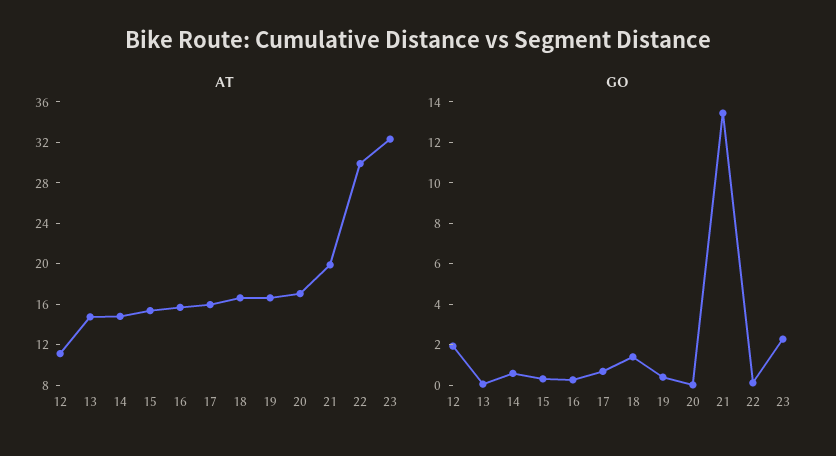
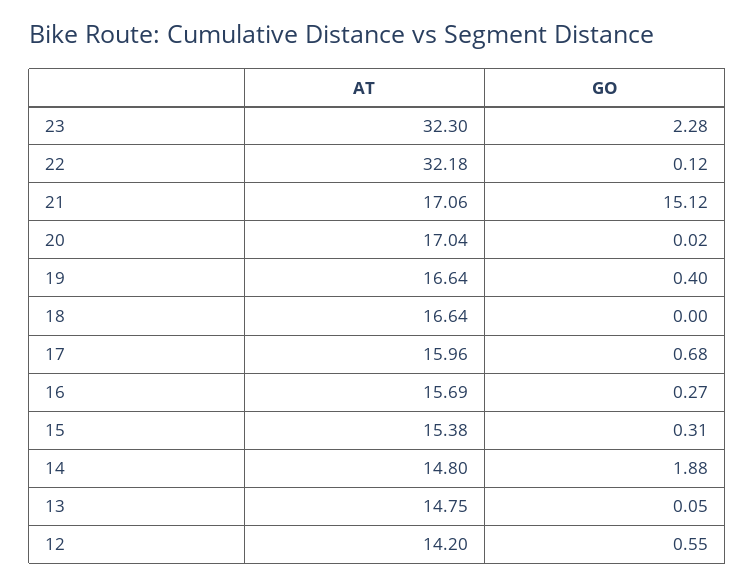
  {
    "AT": {
-     "12": 11,
+     "12": 14.2,
      "13": 14.75,
      "14": 14.8,
      "15": 15.38,
      "16": 15.69,
      "17": 15.96,
      "18": 16.64,
      "19": 16.64,
      "20": 17.04,
-     "21": 20,
+     "21": 17.06,
-     "22": 30,
+     "22": 32.18,
      "23": 32.3
    },
    "GO": {
-     "12": 2,
+     "12": 0.55,
      "13": 0.05,
-     "14": 0.5,
+     "14": 1.88,
      "15": 0.31,
      "16": 0.27,
      "17": 0.68,
-     "18": 1.5,
+     "18": 0,
      "19": 0.4,
      "20": 0.02,
-     "21": 13.5,
+     "21": 15.12,
      "22": 0.12,
      "23": 2.28
    }
  }

